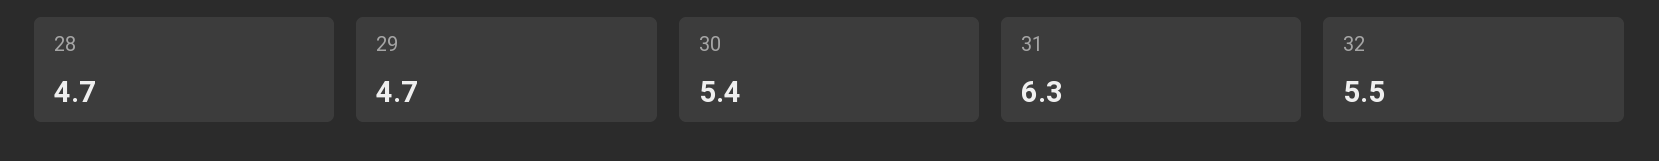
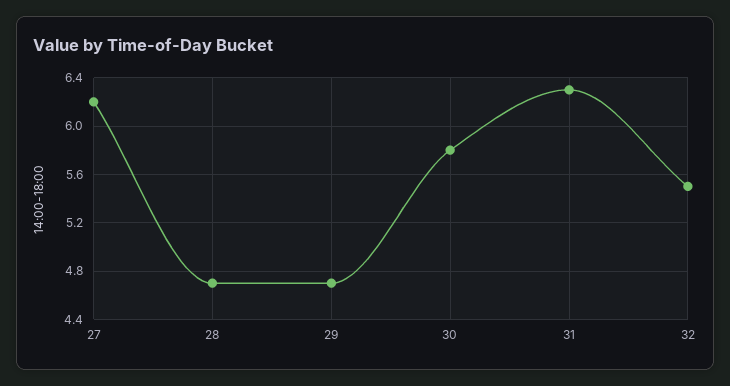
  {
    "28": 4.7,
    "29": 4.7,
-   "30": 5.4,
+   "30": 5.8,
    "31": 6.3,
-   "32": 5.5
+   "32": 5.5,
+   "27": 6.2
  }

